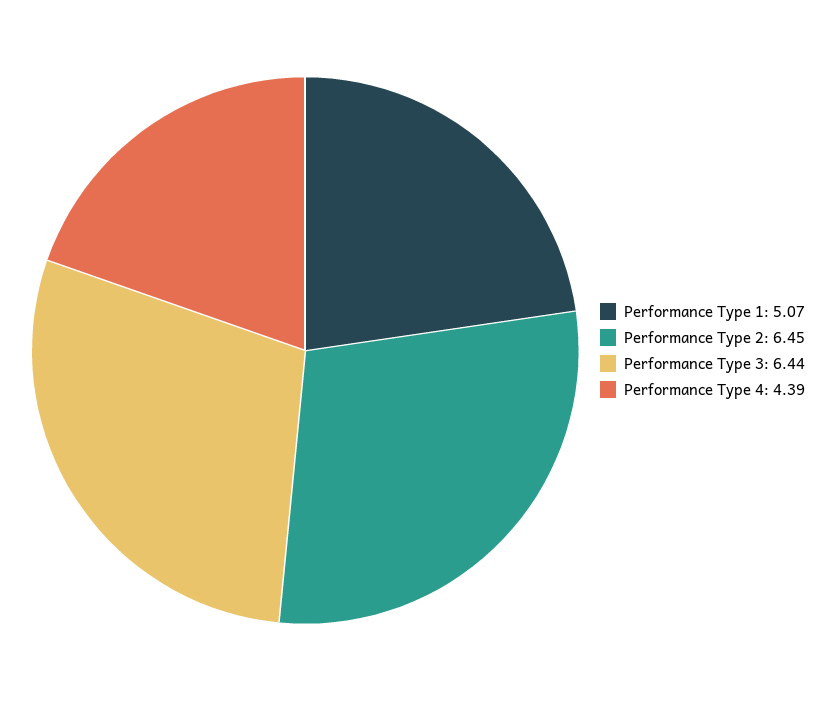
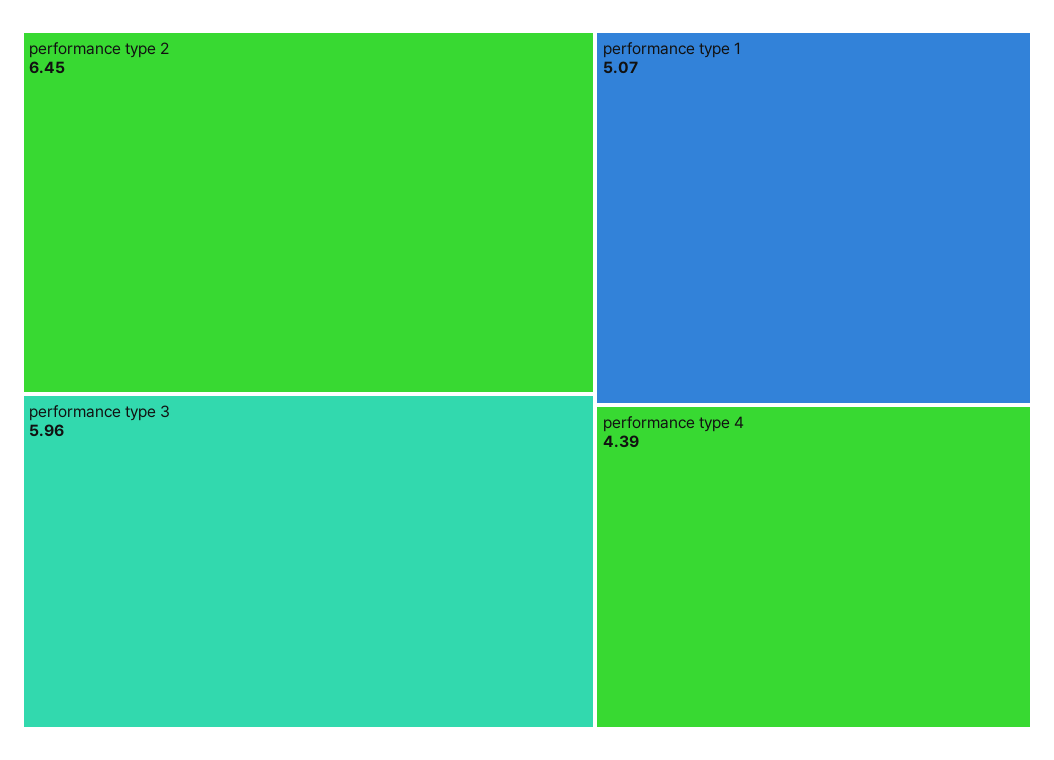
  {
    "Performance Type 1": 5.07,
    "Performance Type 2": 6.45,
-   "Performance Type 3": 6.44,
+   "Performance Type 3": 5.96,
    "Performance Type 4": 4.39
  }

